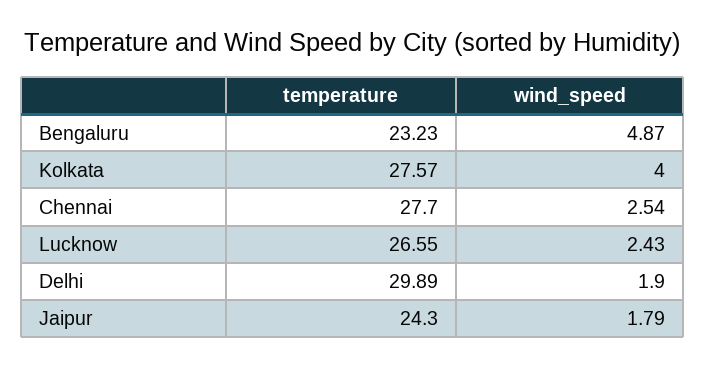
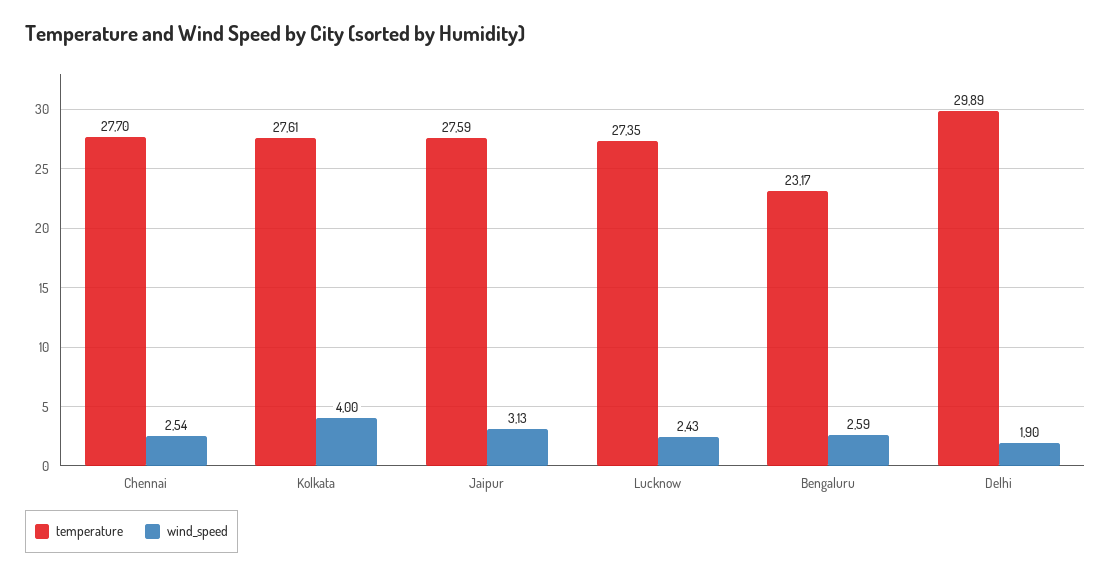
  {
    "temperature": {
-     "Bengaluru": 23.23,
+     "Bengaluru": 23.17,
-     "Kolkata": 27.57,
+     "Kolkata": 27.61,
      "Chennai": 27.7,
-     "Lucknow": 26.55,
+     "Lucknow": 27.35,
      "Delhi": 29.89,
-     "Jaipur": 24.3
+     "Jaipur": 27.59
    },
    "wind_speed": {
-     "Bengaluru": 4.87,
+     "Bengaluru": 2.59,
      "Kolkata": 4,
      "Chennai": 2.54,
      "Lucknow": 2.43,
      "Delhi": 1.9,
-     "Jaipur": 1.79
+     "Jaipur": 3.13
    }
  }

